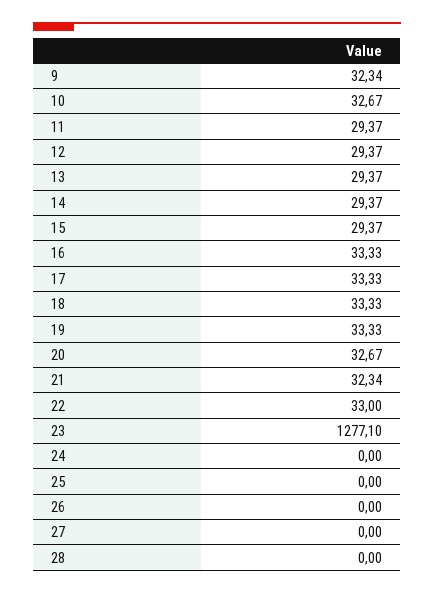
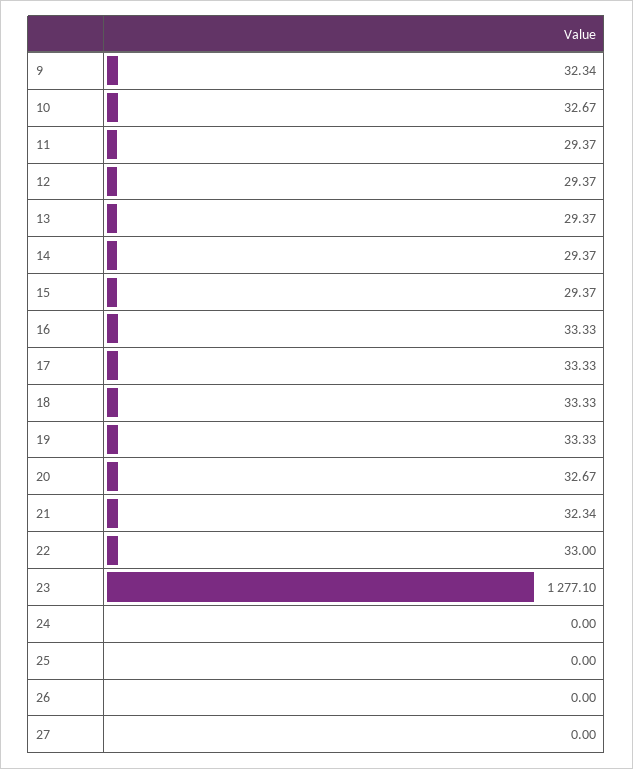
  {
    "9": 32.34,
    "10": 32.67,
    "11": 29.37,
    "12": 29.37,
    "13": 29.37,
    "14": 29.37,
    "15": 29.37,
    "16": 33.33,
    "17": 33.33,
    "18": 33.33,
    "19": 33.33,
    "20": 32.67,
    "21": 32.34,
    "22": 33,
    "23": 1277.1,
    "24": 0,
    "25": 0,
    "26": 0,
-   "27": 0,
+   "27": 0
-   "28": 0
  }

